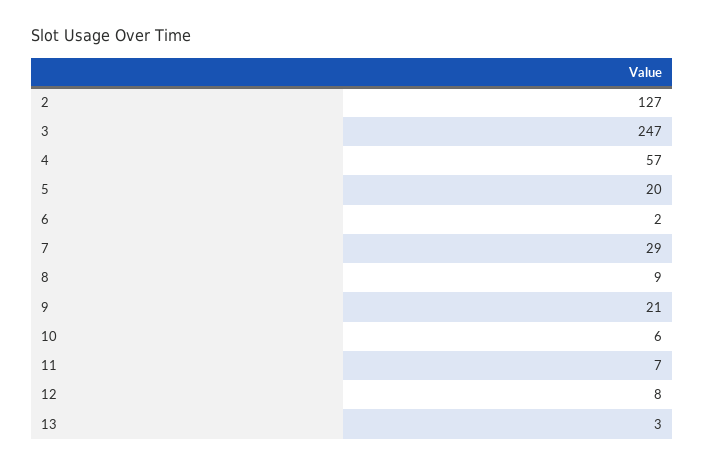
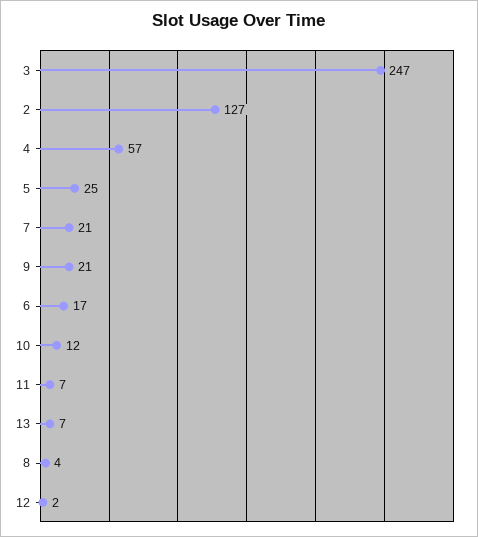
  {
    "2": 127,
    "3": 247,
    "4": 57,
-   "5": 20,
+   "5": 25,
-   "6": 2,
+   "6": 17,
-   "7": 29,
+   "7": 21,
-   "8": 9,
+   "8": 4,
    "9": 21,
-   "10": 6,
+   "10": 12,
    "11": 7,
-   "12": 8,
+   "12": 2,
-   "13": 3
+   "13": 7
  }

